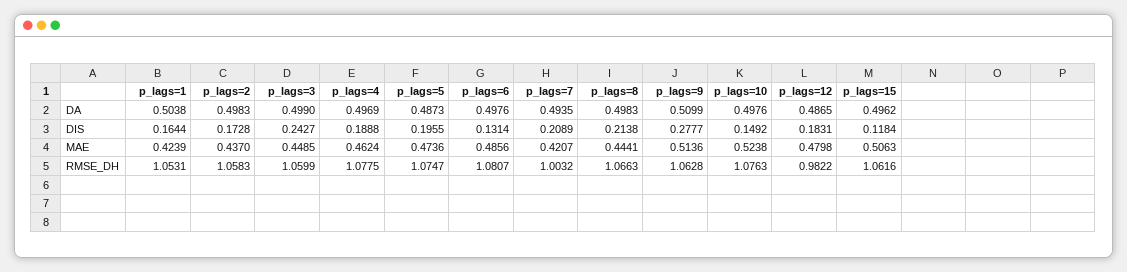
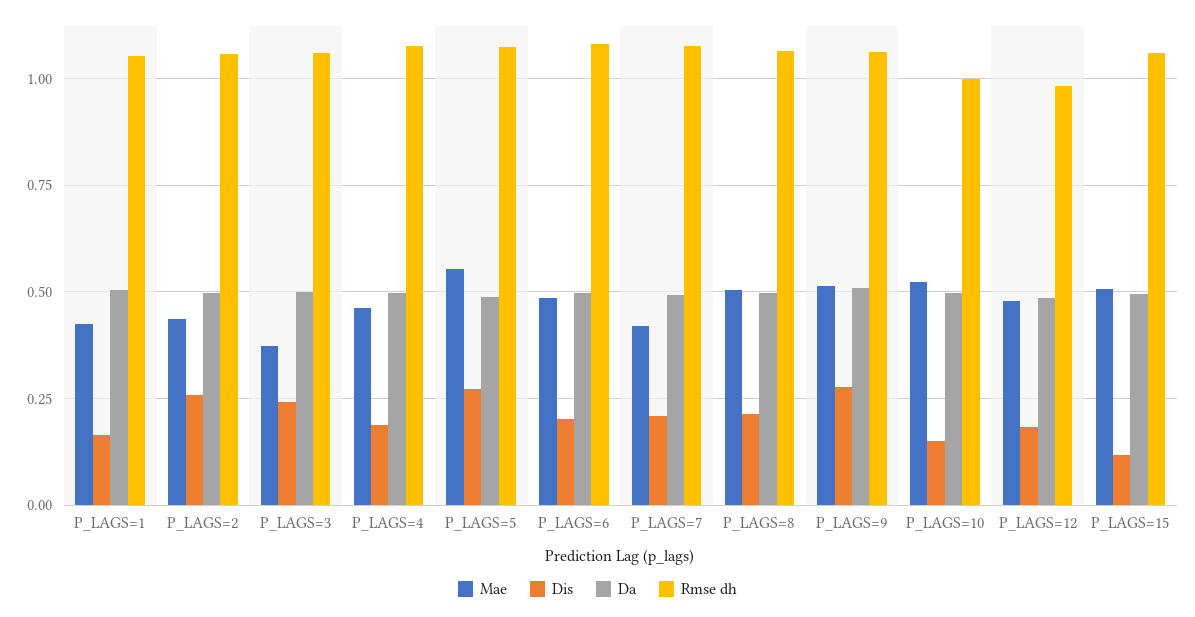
  {
    "DA": {
      "p_lags=1": 0.5038,
      "p_lags=2": 0.4983,
      "p_lags=3": 0.499,
      "p_lags=4": 0.4969,
      "p_lags=5": 0.4873,
      "p_lags=6": 0.4976,
      "p_lags=7": 0.4935,
      "p_lags=8": 0.4983,
      "p_lags=9": 0.5099,
      "p_lags=10": 0.4976,
      "p_lags=12": 0.4865,
      "p_lags=15": 0.4962
    },
    "DIS": {
      "p_lags=1": 0.1644,
-     "p_lags=2": 0.1728,
+     "p_lags=2": 0.25,
      "p_lags=3": 0.2427,
      "p_lags=4": 0.1888,
-     "p_lags=5": 0.1955,
+     "p_lags=5": 0.275,
-     "p_lags=6": 0.1314,
+     "p_lags=6": 0.2,
      "p_lags=7": 0.2089,
      "p_lags=8": 0.2138,
      "p_lags=9": 0.2777,
      "p_lags=10": 0.1492,
      "p_lags=12": 0.1831,
      "p_lags=15": 0.1184
    },
    "MAE": {
      "p_lags=1": 0.4239,
      "p_lags=2": 0.437,
-     "p_lags=3": 0.4485,
+     "p_lags=3": 0.375,
      "p_lags=4": 0.4624,
-     "p_lags=5": 0.4736,
+     "p_lags=5": 0.55,
      "p_lags=6": 0.4856,
      "p_lags=7": 0.4207,
-     "p_lags=8": 0.4441,
+     "p_lags=8": 0.5,
      "p_lags=9": 0.5136,
      "p_lags=10": 0.5238,
      "p_lags=12": 0.4798,
      "p_lags=15": 0.5063
    },
    "RMSE_DH": {
      "p_lags=1": 1.0531,
      "p_lags=2": 1.0583,
      "p_lags=3": 1.0599,
      "p_lags=4": 1.0775,
      "p_lags=5": 1.0747,
      "p_lags=6": 1.0807,
-     "p_lags=7": 1.0032,
+     "p_lags=7": 1.075,
      "p_lags=8": 1.0663,
      "p_lags=9": 1.0628,
-     "p_lags=10": 1.0763,
+     "p_lags=10": 1,
      "p_lags=12": 0.9822,
      "p_lags=15": 1.0616
    }
  }

